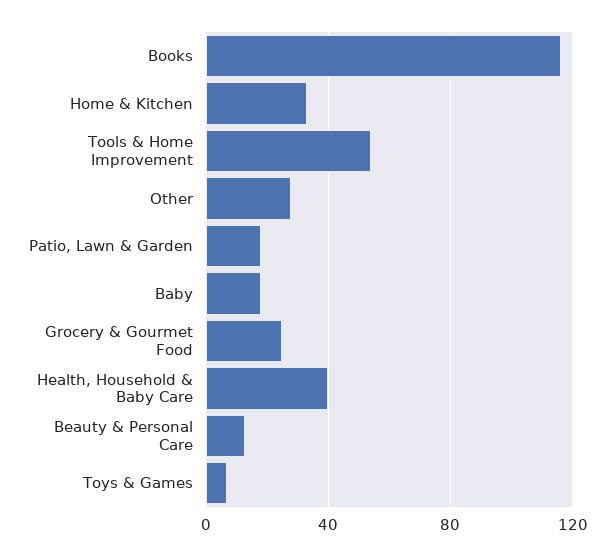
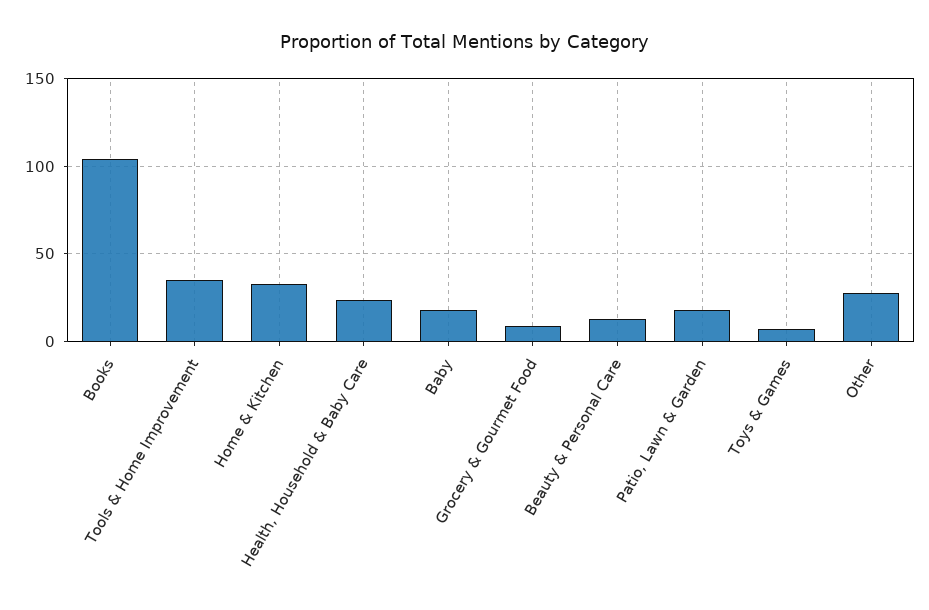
  {
-   "Books": 115,
+   "Books": 105,
    "Home & Kitchen": 35,
-   "Tools & Home Improvement": 55,
+   "Tools & Home Improvement": 35,
    "Other": 30,
    "Patio, Lawn & Garden": 20,
    "Baby": 20,
-   "Grocery & Gourmet Food": 25,
+   "Grocery & Gourmet Food": 10,
-   "Health, Household & Baby Care": 40,
+   "Health, Household & Baby Care": 25,
    "Beauty & Personal Care": 15,
    "Toys & Games": 5
  }

